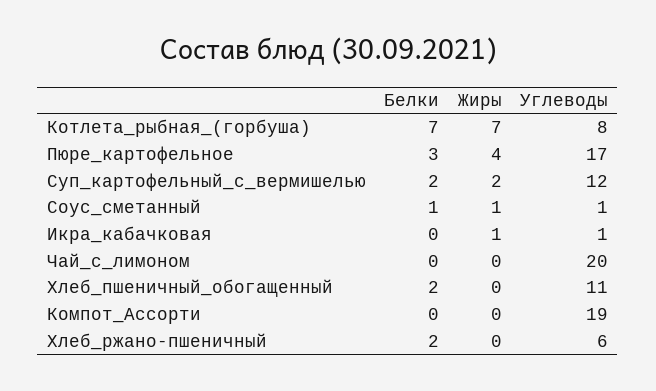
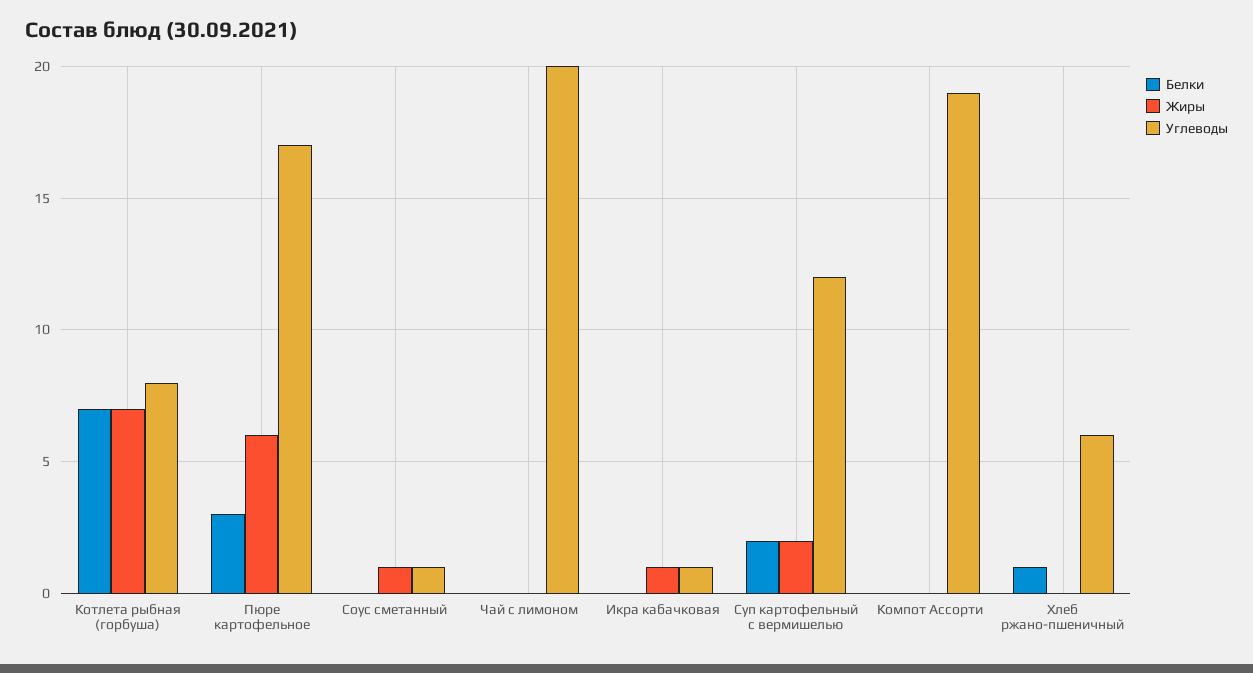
  {
    "Белки": {
      "Котлета_рыбная_(горбуша)": 7,
      "Пюре_картофельное": 3,
      "Суп_картофельный_с_вермишелью": 2,
-     "Соус_сметанный": 1,
+     "Соус_сметанный": 0,
      "Икра_кабачковая": 0,
      "Чай_с_лимоном": 0,
-     "Хлеб_пшеничный_обогащенный": 2,
      "Компот_Ассорти": 0,
-     "Хлеб_ржано-пшеничный": 2
+     "Хлеб_ржано-пшеничный": 1
    },
    "Жиры": {
      "Котлета_рыбная_(горбуша)": 7,
-     "Пюре_картофельное": 4,
+     "Пюре_картофельное": 6,
      "Суп_картофельный_с_вермишелью": 2,
      "Соус_сметанный": 1,
      "Икра_кабачковая": 1,
      "Чай_с_лимоном": 0,
-     "Хлеб_пшеничный_обогащенный": 0,
      "Компот_Ассорти": 0,
      "Хлеб_ржано-пшеничный": 0
    },
    "Углеводы": {
      "Котлета_рыбная_(горбуша)": 8,
      "Пюре_картофельное": 17,
      "Суп_картофельный_с_вермишелью": 12,
      "Соус_сметанный": 1,
      "Икра_кабачковая": 1,
      "Чай_с_лимоном": 20,
-     "Хлеб_пшеничный_обогащенный": 11,
      "Компот_Ассорти": 19,
      "Хлеб_ржано-пшеничный": 6
    }
  }

